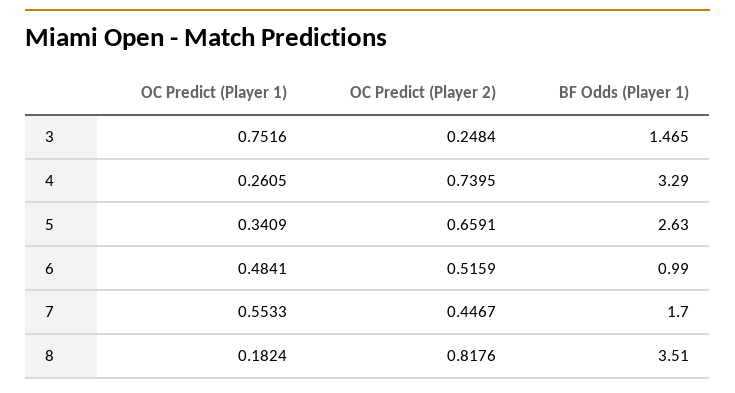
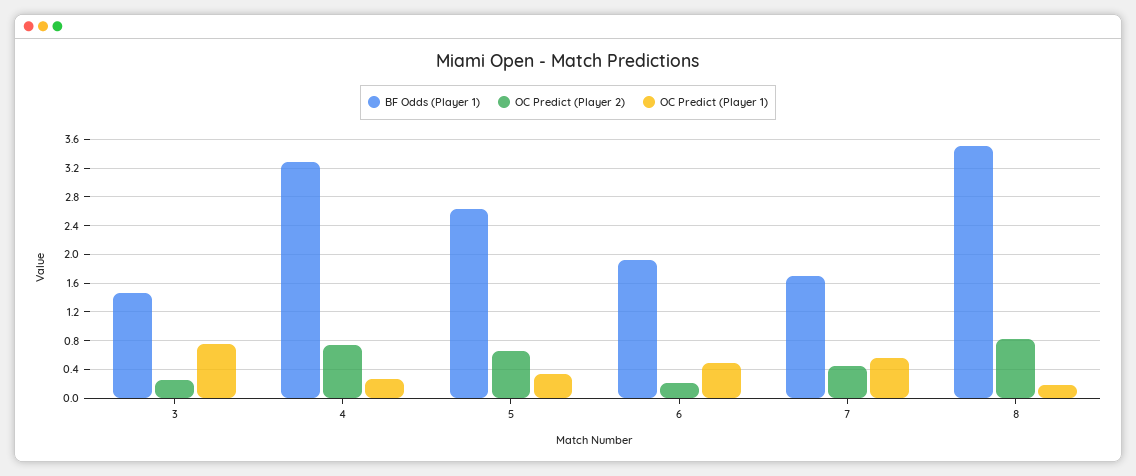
  {
    "OC Predict (Player 1)": {
      "3": 0.7516,
      "4": 0.2605,
      "5": 0.3409,
      "6": 0.4841,
      "7": 0.5533,
      "8": 0.1824
    },
    "OC Predict (Player 2)": {
      "3": 0.2484,
      "4": 0.7395,
      "5": 0.6591,
-     "6": 0.5159,
+     "6": 0.2,
      "7": 0.4467,
      "8": 0.8176
    },
    "BF Odds (Player 1)": {
      "3": 1.465,
      "4": 3.29,
      "5": 2.63,
-     "6": 0.99,
+     "6": 1.9,
      "7": 1.7,
      "8": 3.51
    }
  }

